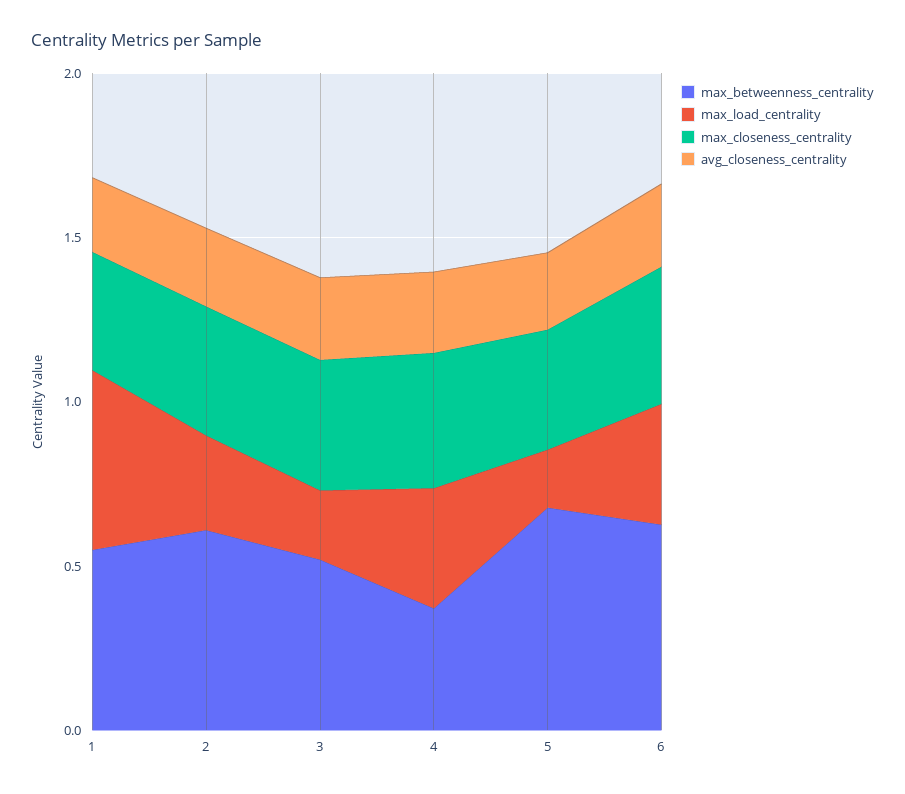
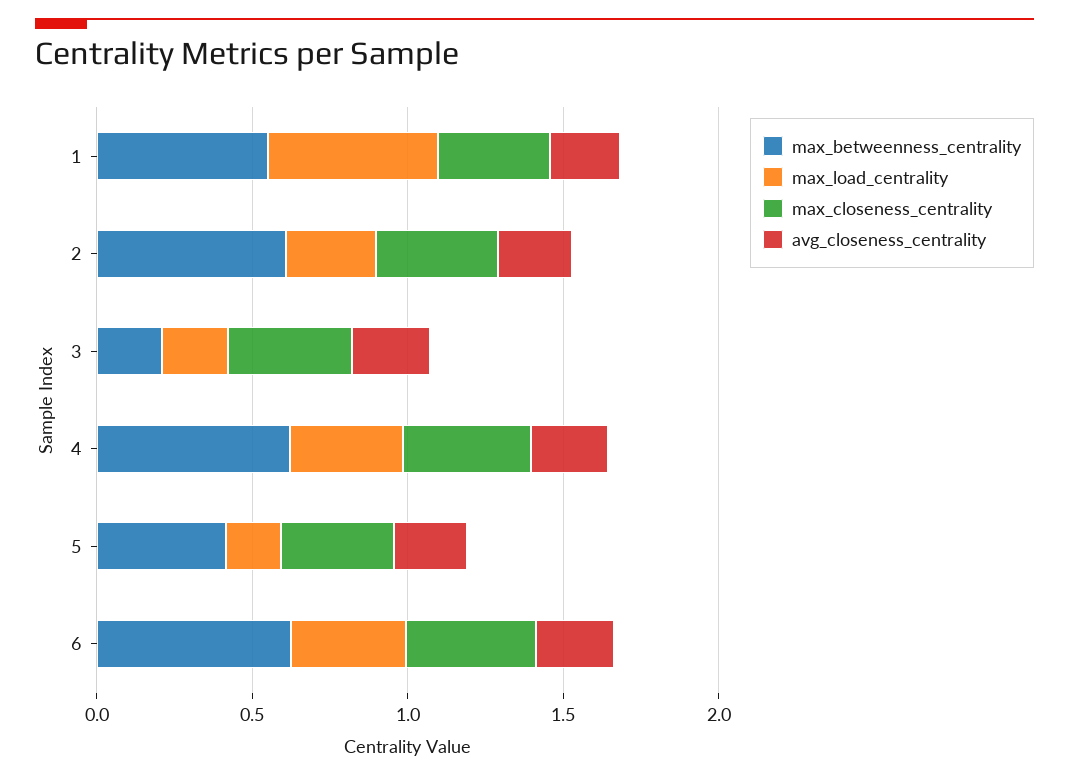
  {
    "max_betweenness_centrality": {
      "1": 0.5,
      "2": 0.6,
-     "3": 0.5,
+     "3": 0.2,
-     "4": 0.4,
+     "4": 0.6,
-     "5": 0.7,
+     "5": 0.4,
      "6": 0.6
    },
    "max_load_centrality": {
      "1": 0.5,
      "2": 0.3,
      "3": 0.2,
      "4": 0.4,
      "5": 0.2,
      "6": 0.4
    },
    "max_closeness_centrality": {
      "1": 0.4,
      "2": 0.4,
      "3": 0.4,
      "4": 0.4,
      "5": 0.4,
      "6": 0.4
    },
    "avg_closeness_centrality": {
      "1": 0.2,
      "2": 0.2,
      "3": 0.3,
      "4": 0.2,
      "5": 0.2,
      "6": 0.3
    }
  }

